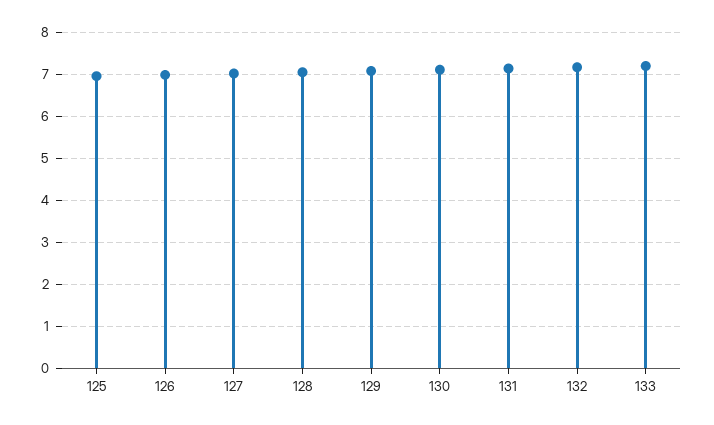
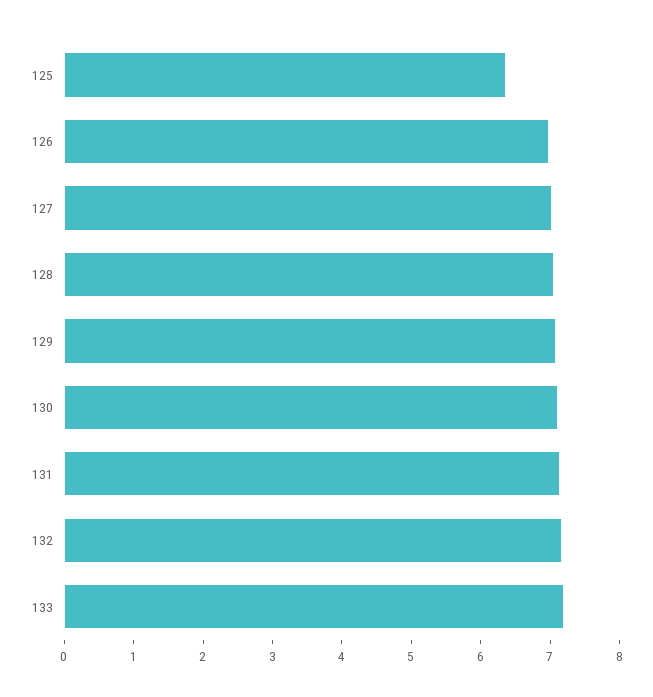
  {
-   "125": 7,
+   "125": 6.4,
    "126": 7,
    "127": 7,
    "128": 7,
    "129": 7,
    "130": 7.2,
    "131": 7.2,
    "132": 7.2,
    "133": 7.2
  }

